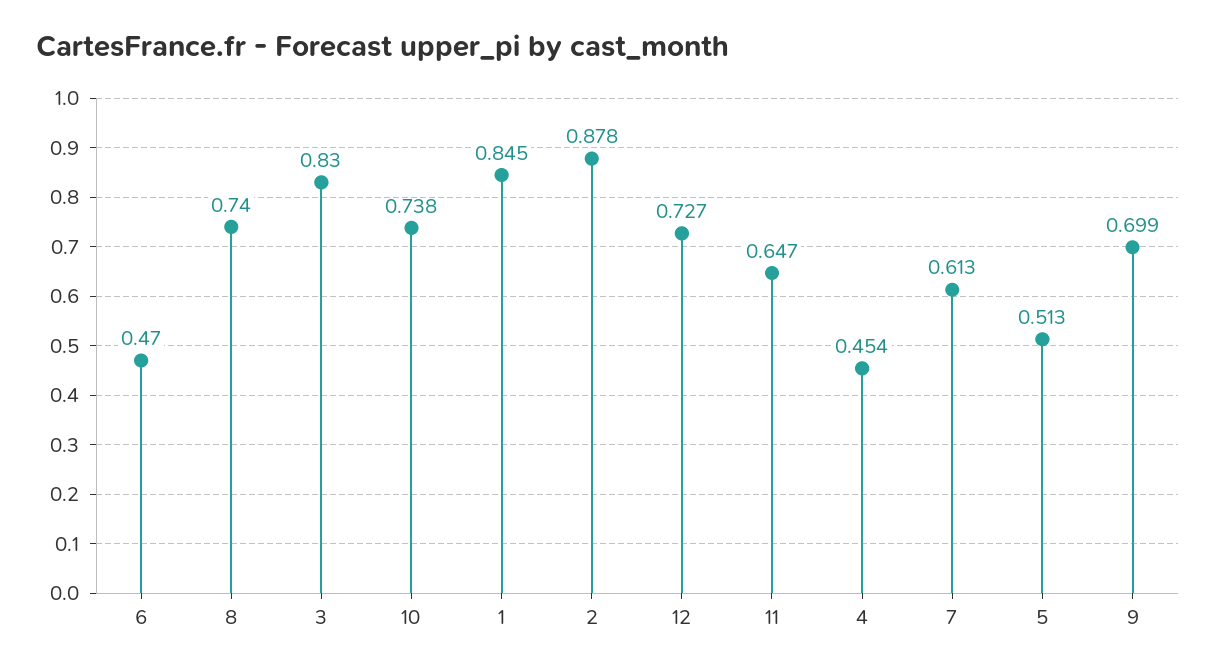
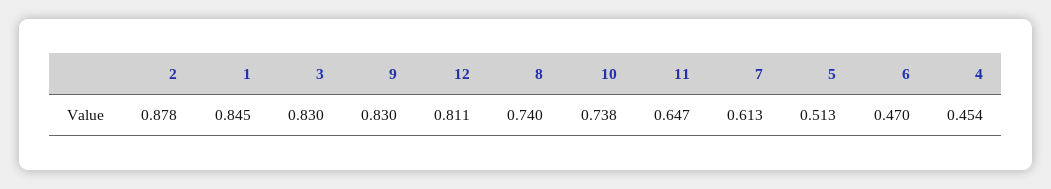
  {
    "6": 0.47,
    "8": 0.74,
    "3": 0.83,
    "10": 0.738,
    "1": 0.845,
    "2": 0.878,
-   "12": 0.727,
+   "12": 0.811,
    "11": 0.647,
    "4": 0.454,
    "7": 0.613,
    "5": 0.513,
-   "9": 0.699
+   "9": 0.83
  }

